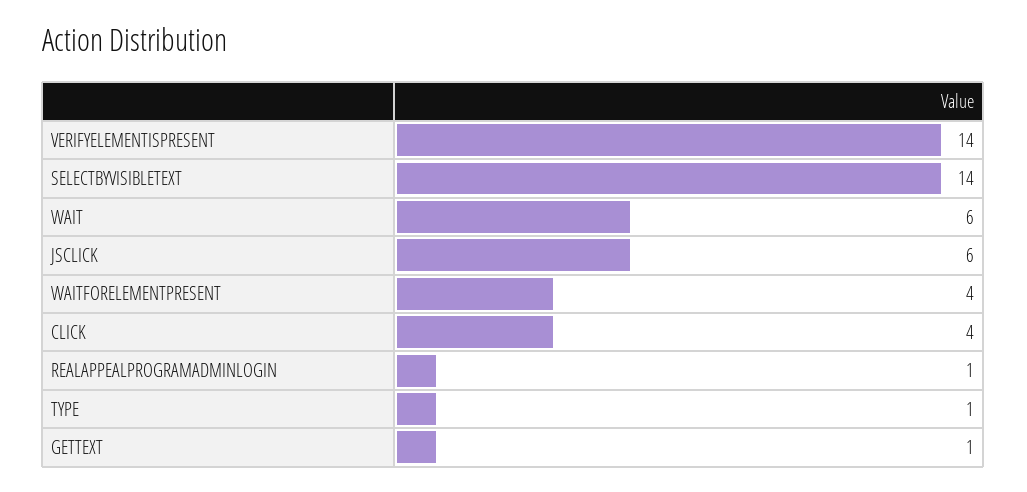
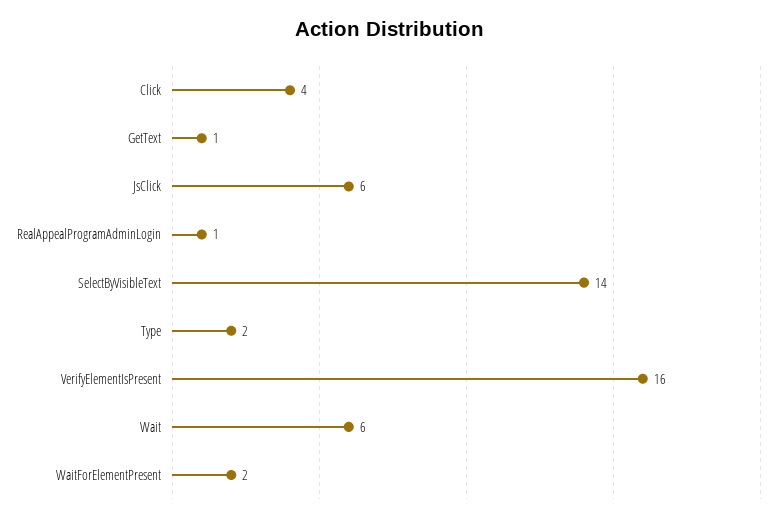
  {
-   "VERIFYELEMENTISPRESENT": 14,
+   "VERIFYELEMENTISPRESENT": 16,
    "SELECTBYVISIBLETEXT": 14,
    "WAIT": 6,
    "JSCLICK": 6,
-   "WAITFORELEMENTPRESENT": 4,
+   "WAITFORELEMENTPRESENT": 2,
    "CLICK": 4,
    "REALAPPEALPROGRAMADMINLOGIN": 1,
-   "TYPE": 1,
+   "TYPE": 2,
    "GETTEXT": 1
  }

